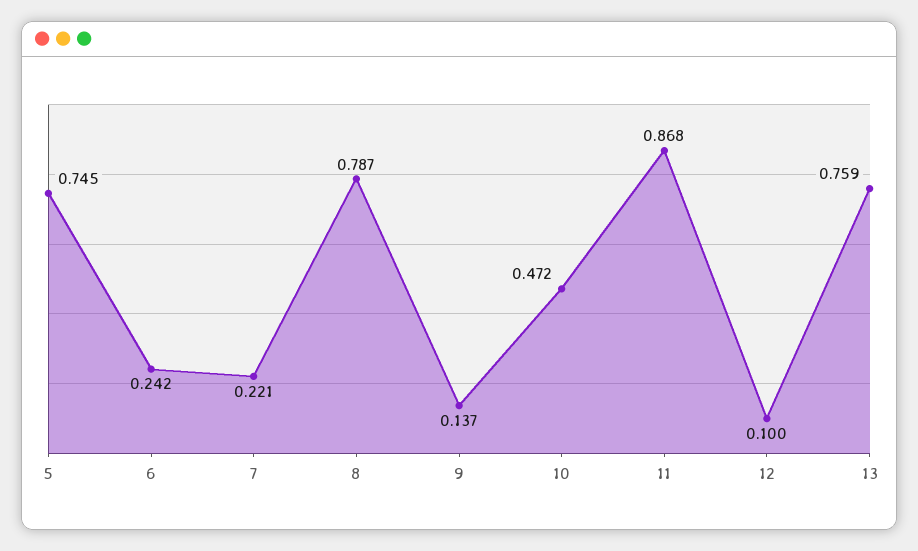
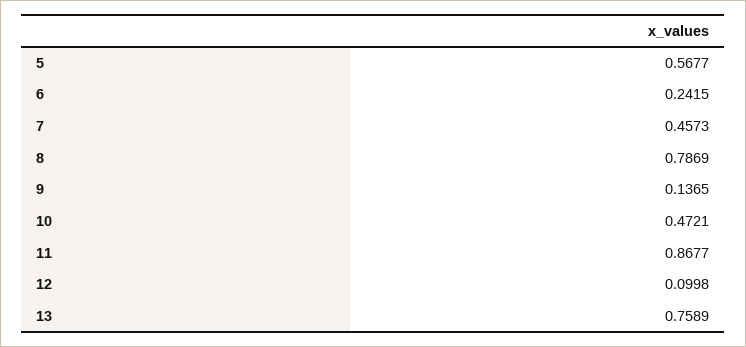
  {
-   "5": 0.745,
+   "5": 0.5677,
    "6": 0.2415,
-   "7": 0.221,
+   "7": 0.4573,
    "8": 0.7869,
    "9": 0.1365,
    "10": 0.4721,
    "11": 0.8677,
    "12": 0.0998,
    "13": 0.7589
  }

